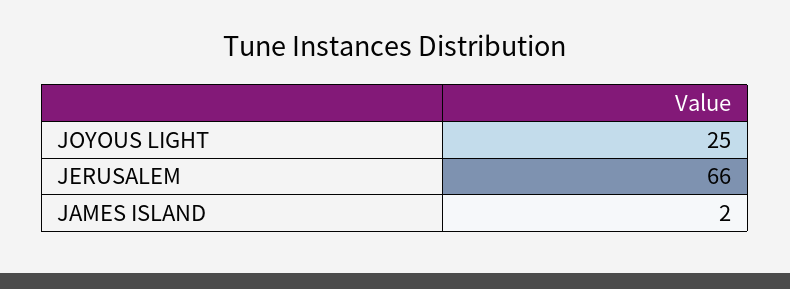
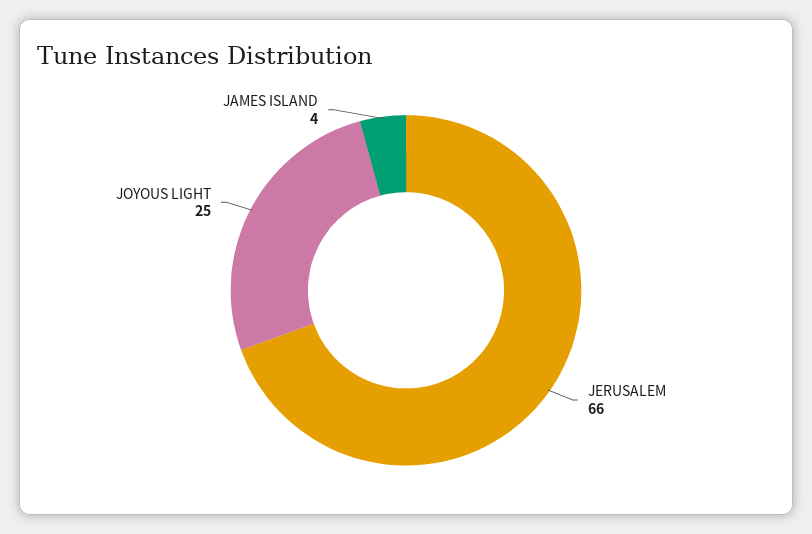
  {
    "JOYOUS LIGHT": 25,
    "JERUSALEM": 66,
-   "JAMES ISLAND": 2
+   "JAMES ISLAND": 4
  }

